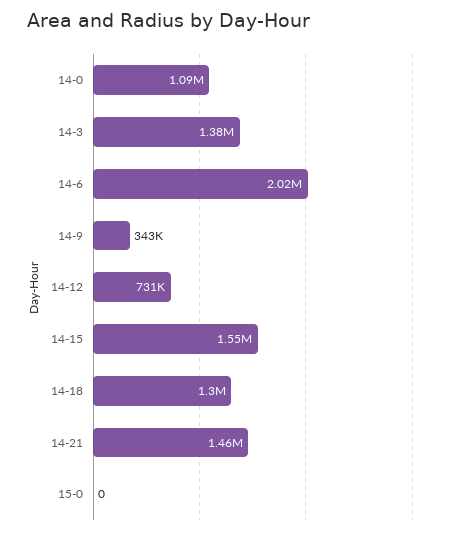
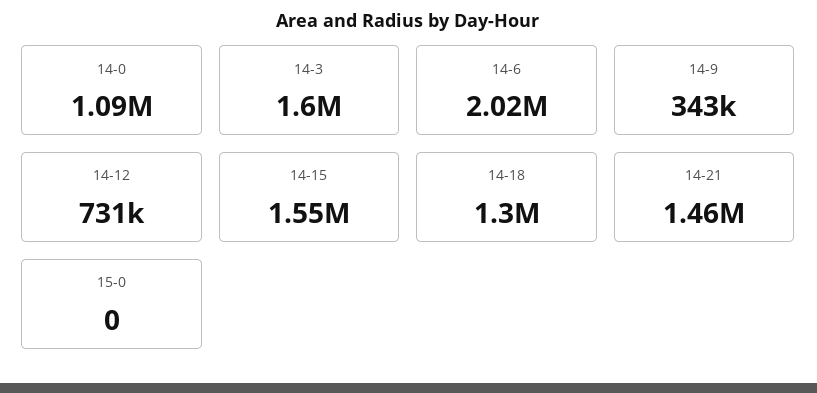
  {
    "14-0": 1090000,
-   "14-3": 1380000,
+   "14-3": 1600000,
    "14-6": 2020000,
    "14-9": 343000,
    "14-12": 731000,
    "14-15": 1550000,
    "14-18": 1300000,
    "14-21": 1460000,
    "15-0": 0
  }

